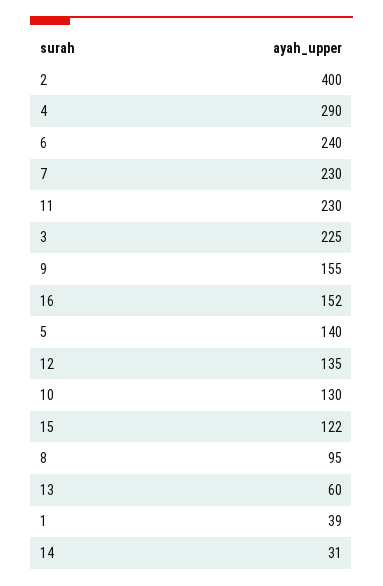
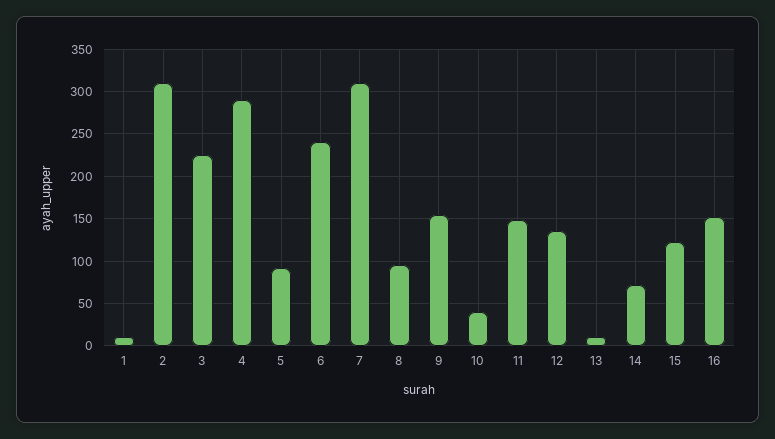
  {
-   "2": 400,
+   "2": 310,
    "4": 290,
    "6": 240,
-   "7": 230,
+   "7": 310,
-   "11": 230,
+   "11": 150,
    "3": 225,
    "9": 155,
    "16": 152,
-   "5": 140,
+   "5": 90,
    "12": 135,
-   "10": 130,
+   "10": 40,
    "15": 122,
    "8": 95,
-   "13": 60,
+   "13": 10,
-   "1": 39,
+   "1": 10,
-   "14": 31
+   "14": 70
  }

